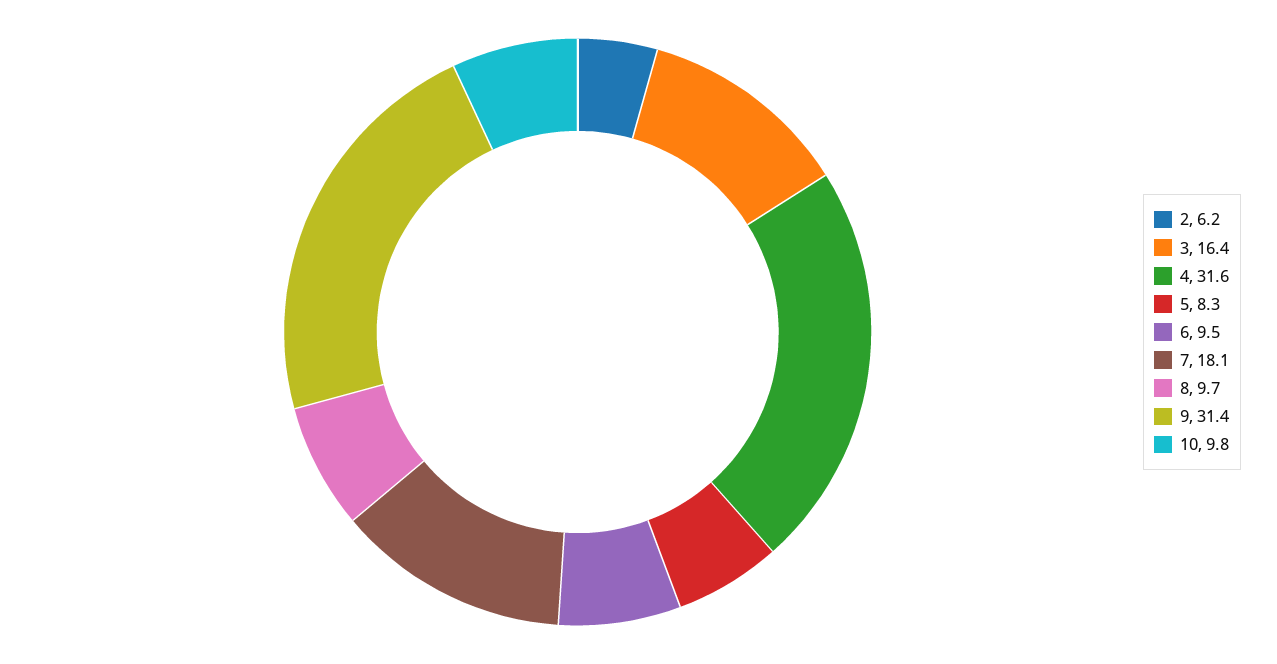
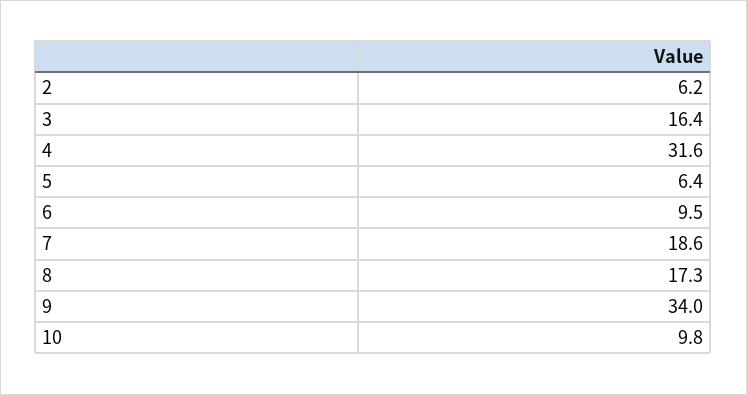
  {
    "2": 6.2,
    "3": 16.4,
    "4": 31.6,
-   "5": 8.3,
+   "5": 6.4,
    "6": 9.5,
-   "7": 18.1,
+   "7": 18.6,
-   "8": 9.7,
+   "8": 17.3,
-   "9": 31.4,
+   "9": 34,
    "10": 9.8
  }

